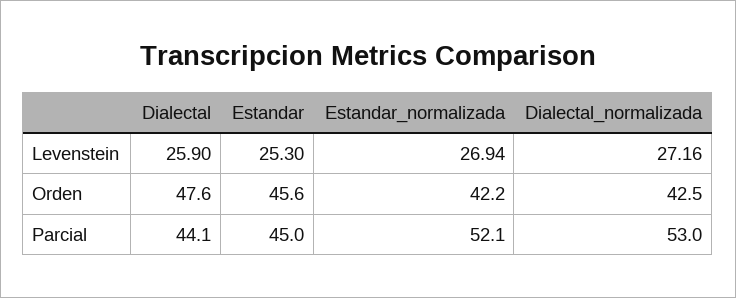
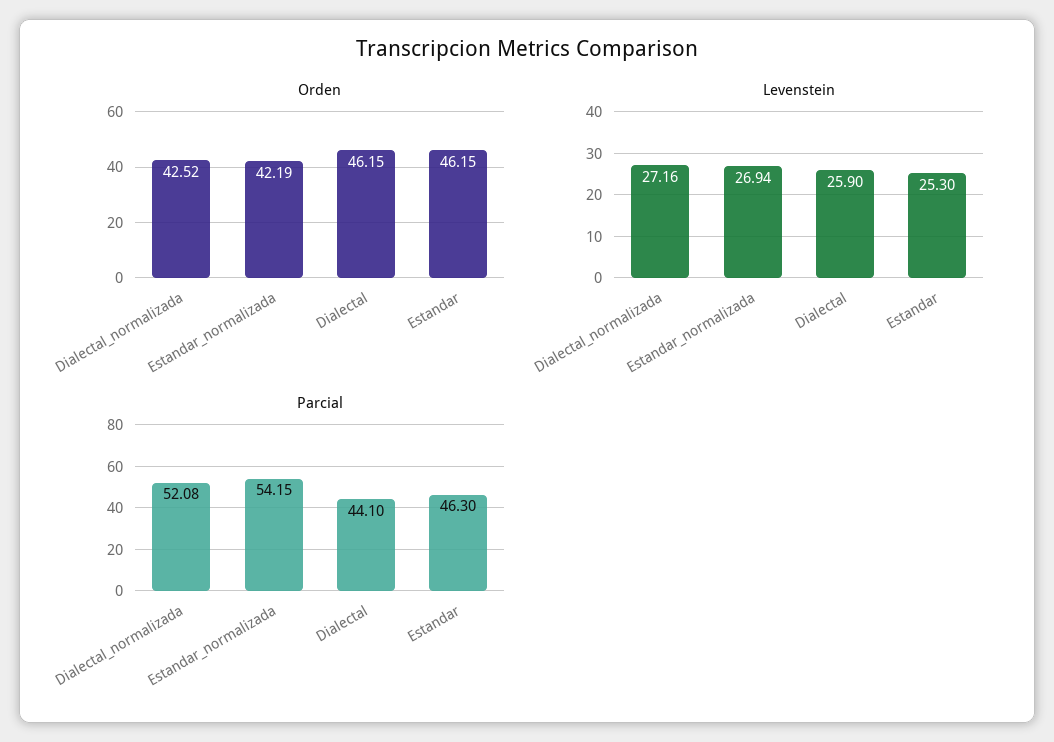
  {
    "Levenstein": {
      "Dialectal": 25.9,
      "Estandar": 25.3,
      "Estandar_normalizada": 26.94,
      "Dialectal_normalizada": 27.16
    },
    "Orden": {
-     "Dialectal": 47.6,
+     "Dialectal": 46.15,
-     "Estandar": 45.6,
+     "Estandar": 46.15,
      "Estandar_normalizada": 42.19,
      "Dialectal_normalizada": 42.52
    },
    "Parcial": {
      "Dialectal": 44.1,
-     "Estandar": 45,
+     "Estandar": 46.3,
-     "Estandar_normalizada": 52.1,
+     "Estandar_normalizada": 54.15,
-     "Dialectal_normalizada": 53
+     "Dialectal_normalizada": 52.08
    }
  }

